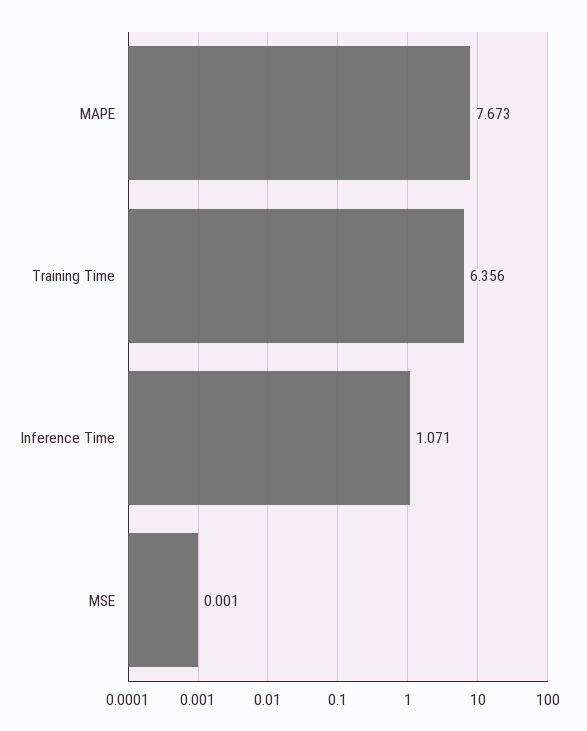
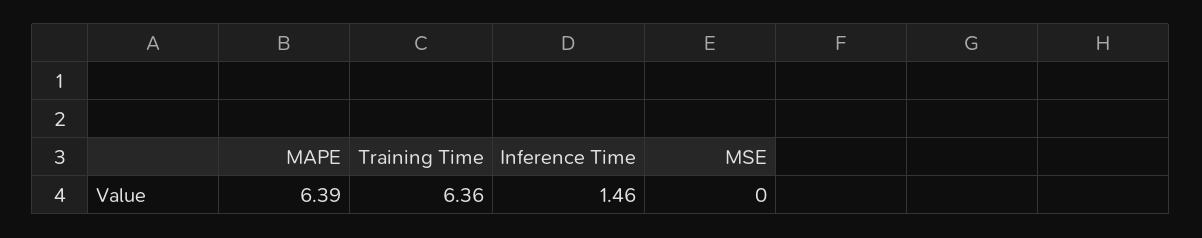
  {
-   "MAPE": 7.673,
+   "MAPE": 6.39,
    "Training Time": 6.356,
-   "Inference Time": 1.071,
+   "Inference Time": 1.46,
    "MSE": 0.001
  }

